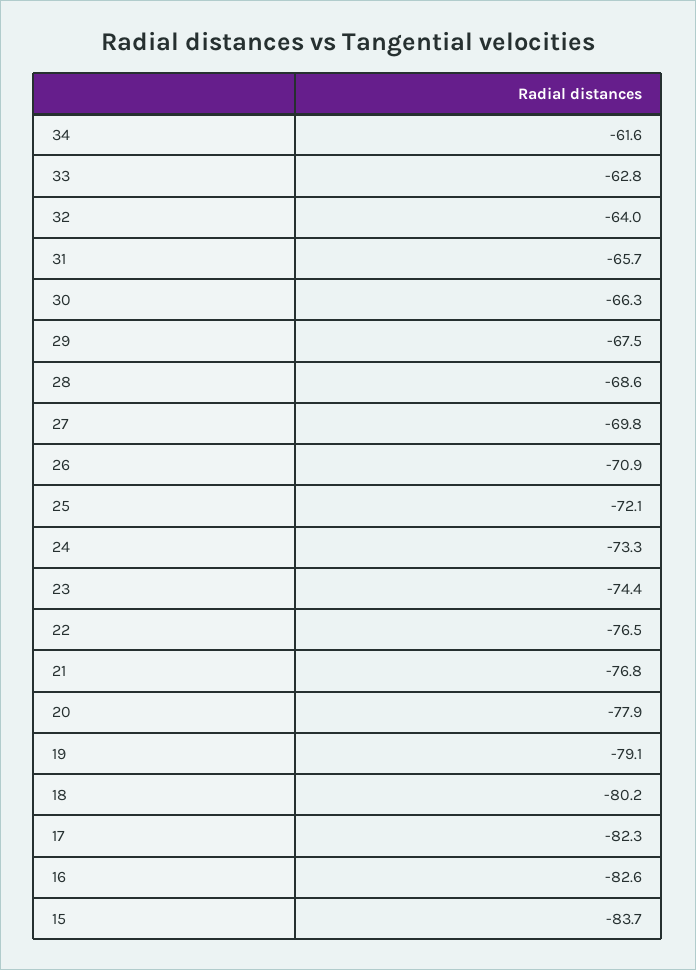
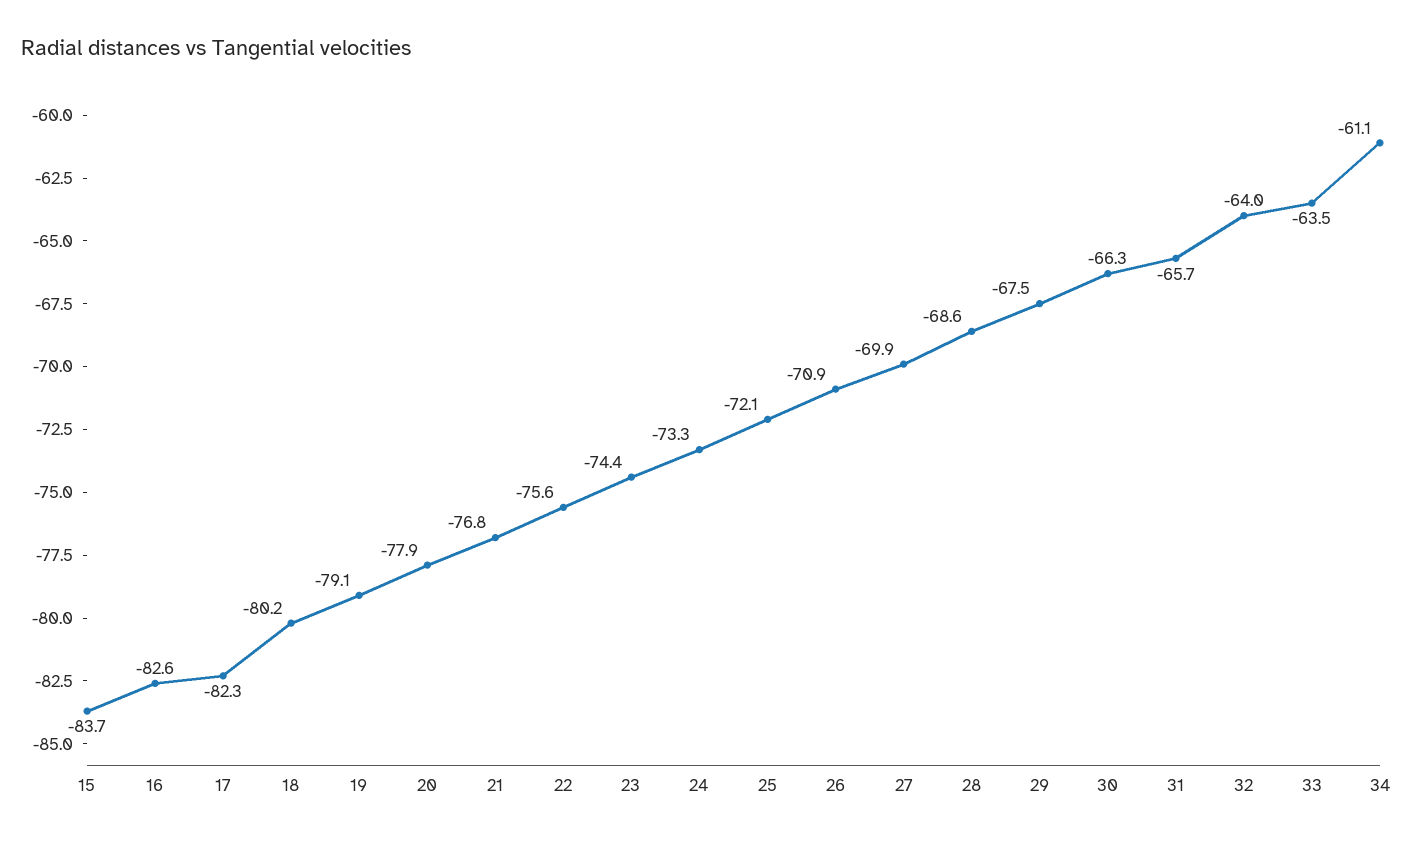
  {
-   "34": -61.6,
+   "34": -61.1,
-   "33": -62.8,
+   "33": -63.5,
    "32": -64,
    "31": -65.7,
    "30": -66.3,
    "29": -67.5,
    "28": -68.6,
-   "27": -69.8,
+   "27": -69.9,
    "26": -70.9,
    "25": -72.1,
    "24": -73.3,
    "23": -74.4,
-   "22": -76.5,
+   "22": -75.6,
    "21": -76.8,
    "20": -77.9,
    "19": -79.1,
    "18": -80.2,
    "17": -82.3,
    "16": -82.6,
    "15": -83.7
  }

